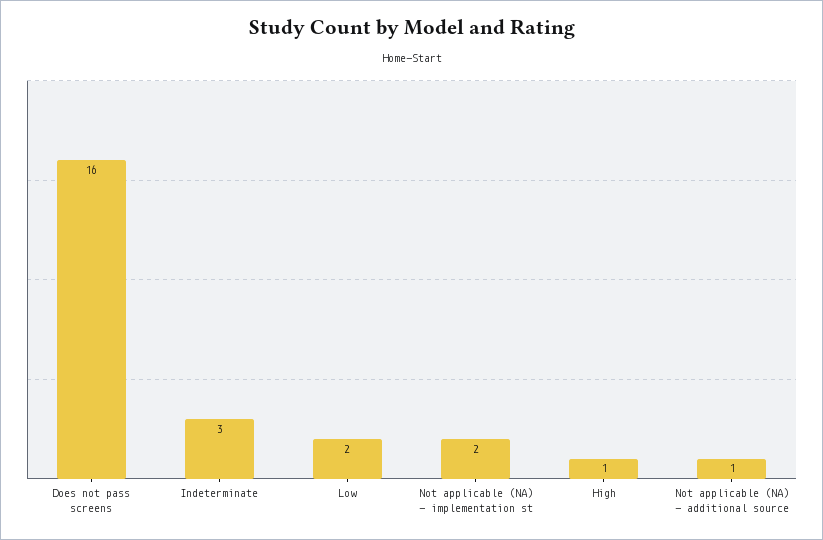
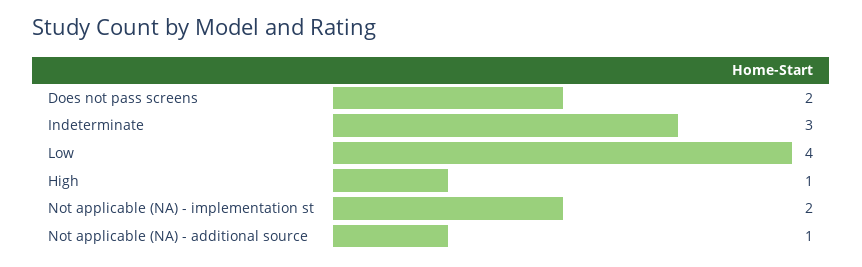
  {
-   "Does not pass screens": 16,
+   "Does not pass screens": 2,
    "Indeterminate": 3,
-   "Low": 2,
+   "Low": 4,
    "Not applicable (NA) - implementation st": 2,
    "High": 1,
    "Not applicable (NA) - additional source": 1
  }

